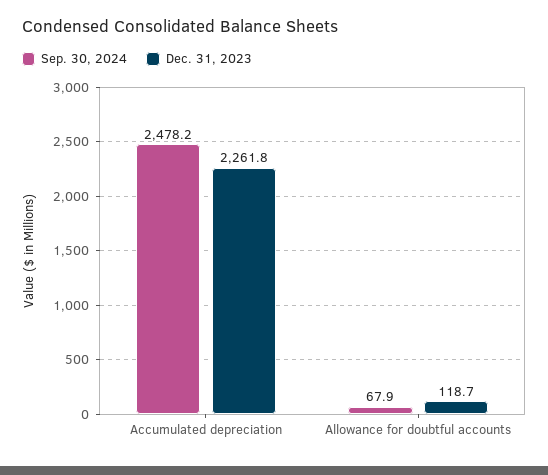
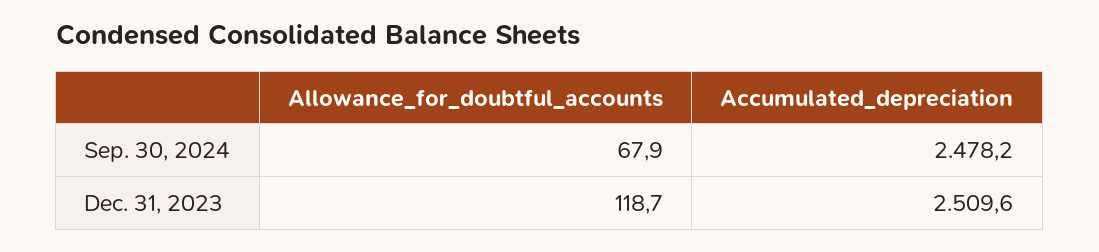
  {
    "Sep. 30, 2024": {
      "Accumulated depreciation": 2478.2,
      "Allowance for doubtful accounts": 67.9
    },
    "Dec. 31, 2023": {
-     "Accumulated depreciation": 2261.8,
+     "Accumulated depreciation": 2509.6,
      "Allowance for doubtful accounts": 118.7
    }
  }

